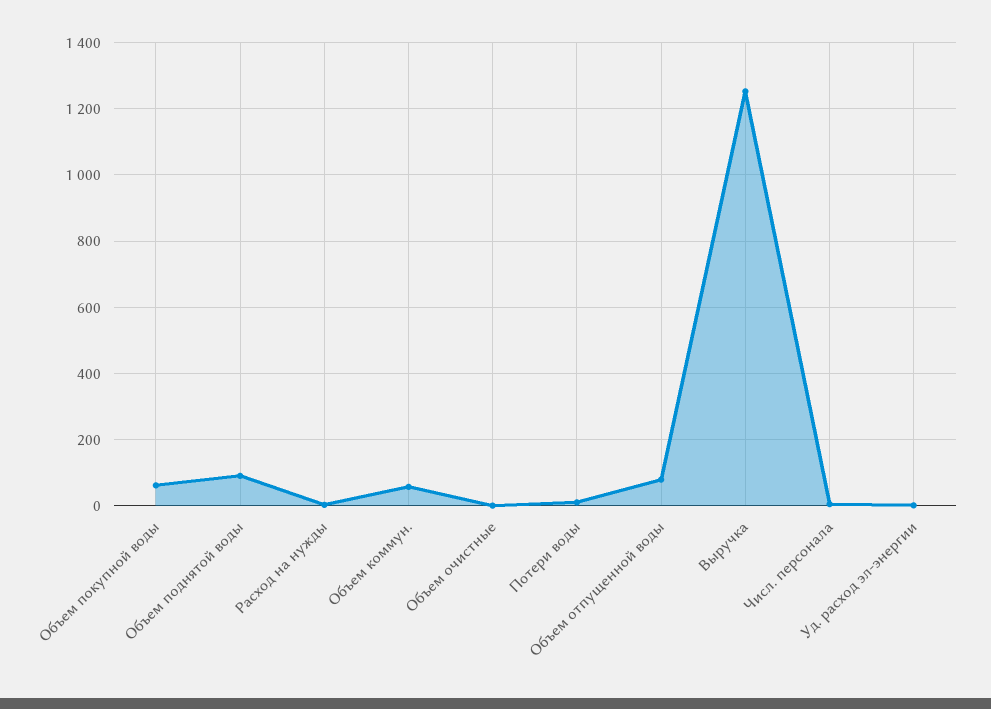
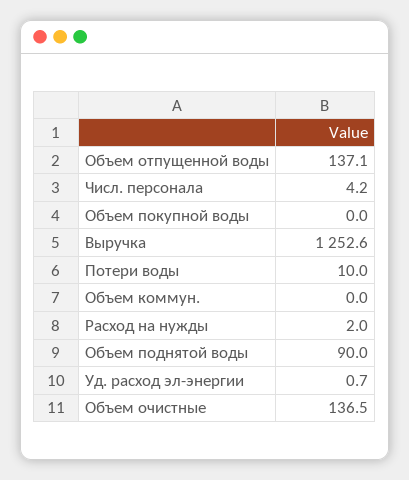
  {
-   "Объем покупной воды": 60,
+   "Объем покупной воды": 0,
    "Объем поднятой воды": 90,
    "Расход на нужды": 2,
-   "Объем коммун.": 60,
+   "Объем коммун.": 0,
-   "Объем очистные": 0,
+   "Объем очистные": 136.5,
    "Потери воды": 10,
-   "Объем отпущенной воды": 80,
+   "Объем отпущенной воды": 137.1,
    "Выручка": 1252.6,
    "Числ. персонала": 4.2,
    "Уд. расход эл-энергии": 0.7
  }

